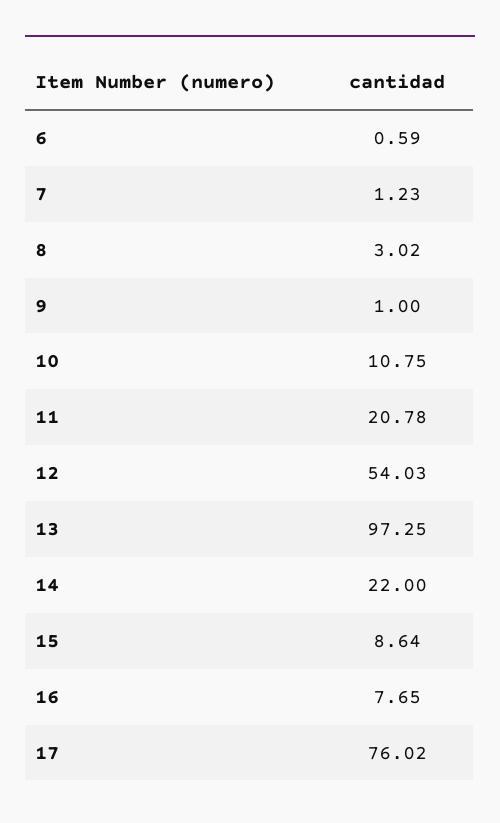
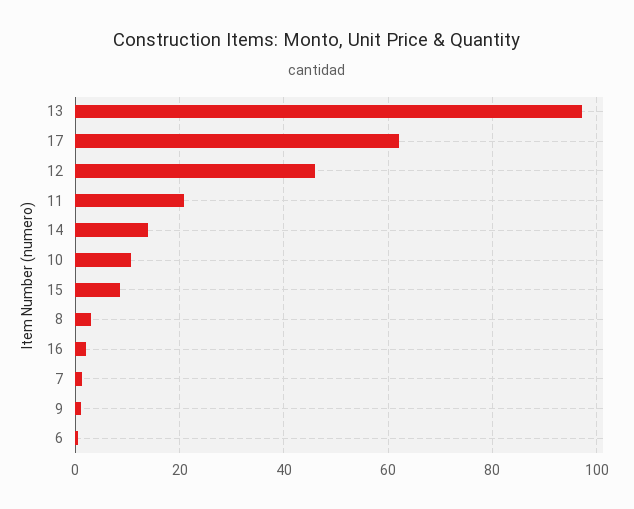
  {
    "6": 0.59,
    "7": 1.23,
    "8": 3.02,
    "9": 1,
    "10": 10.75,
    "11": 20.78,
-   "12": 54.03,
+   "12": 46,
    "13": 97.25,
-   "14": 22,
+   "14": 14,
    "15": 8.64,
-   "16": 7.65,
+   "16": 2,
-   "17": 76.02
+   "17": 62
  }

